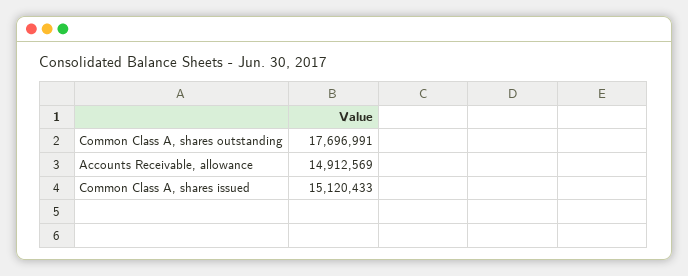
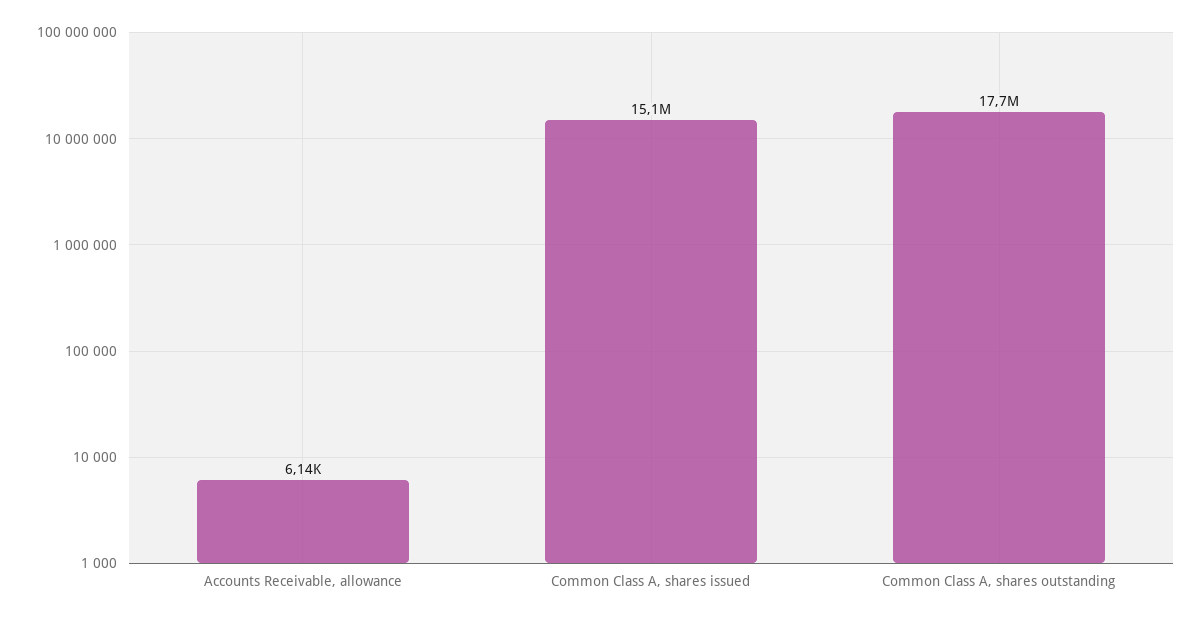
  {
    "Common Class A, shares outstanding": 17696991,
-   "Accounts Receivable, allowance": 14912569,
+   "Accounts Receivable, allowance": 6140,
    "Common Class A, shares issued": 15120433
  }

